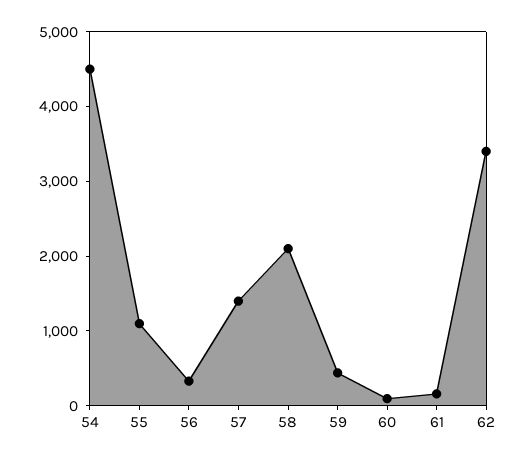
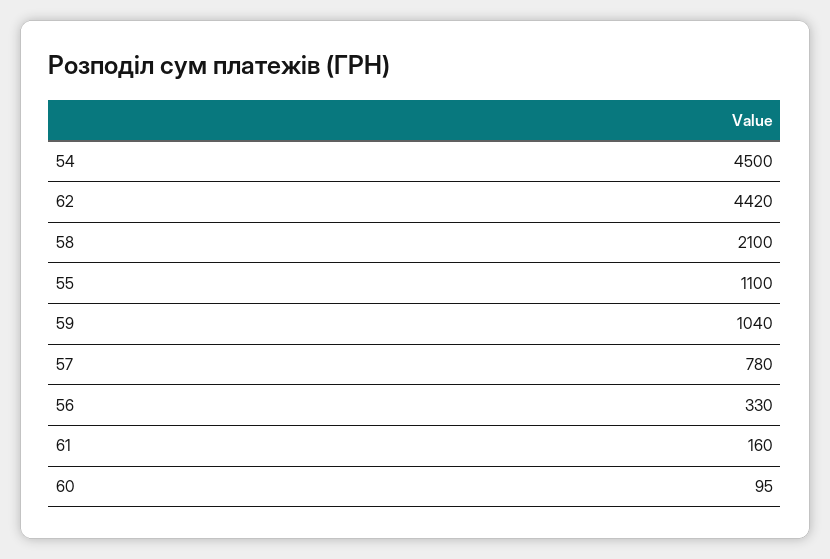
  {
    "54": 4500,
    "55": 1100,
    "56": 330,
-   "57": 1400,
+   "57": 780,
    "58": 2100,
-   "59": 400,
+   "59": 1040,
    "60": 95,
    "61": 160,
-   "62": 3400
+   "62": 4420
  }

